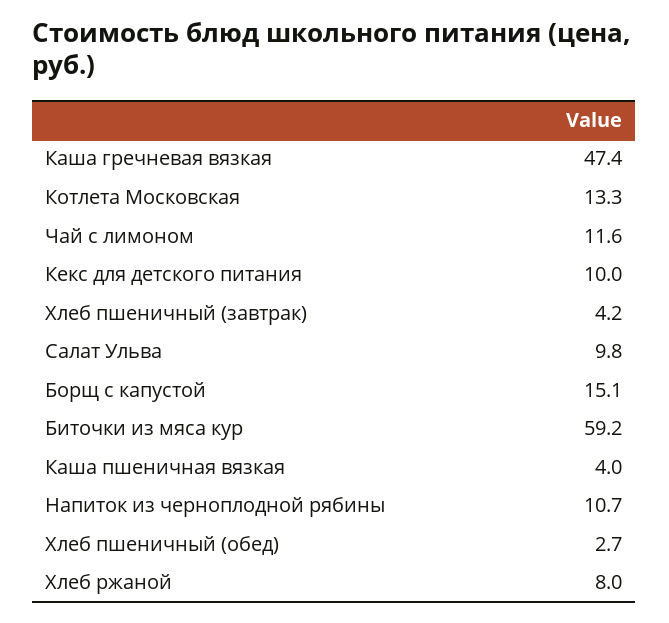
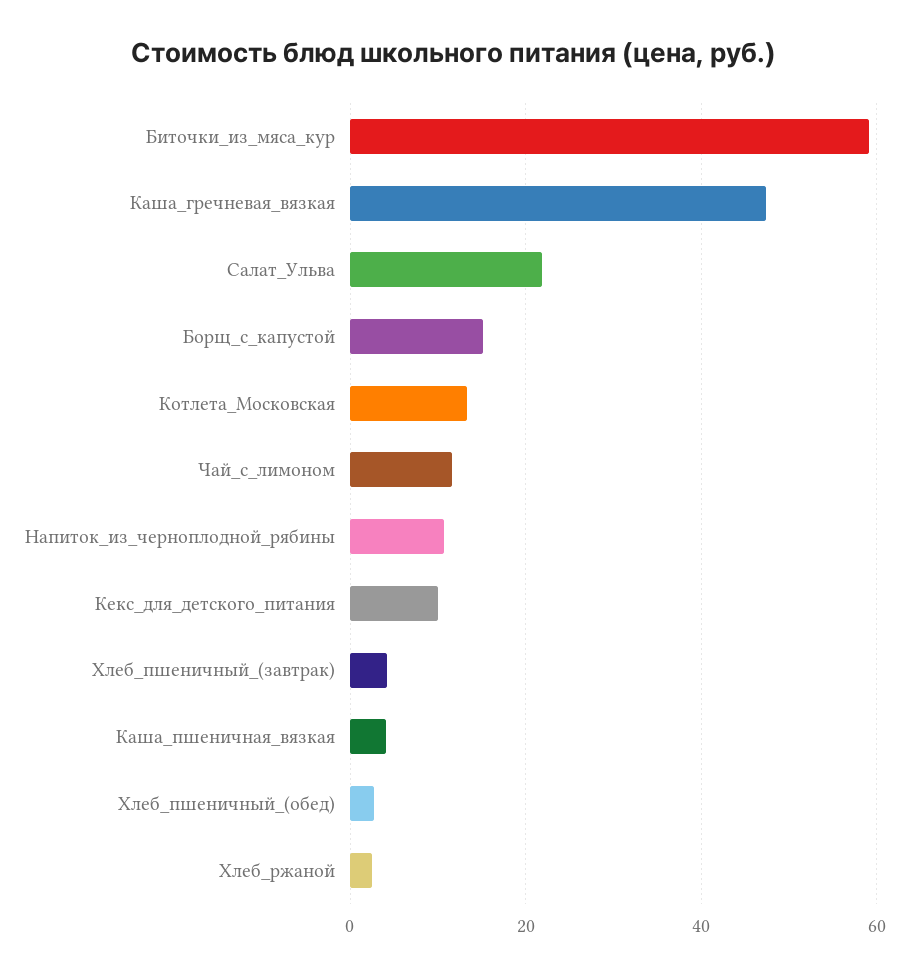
  {
    "Каша гречневая вязкая": 47.4,
    "Котлета Московская": 13.3,
    "Чай с лимоном": 11.6,
    "Кекс для детского питания": 10,
    "Хлеб пшеничный (завтрак)": 4.2,
-   "Салат Ульва": 9.8,
+   "Салат Ульва": 22,
    "Борщ с капустой": 15.1,
    "Биточки из мяса кур": 59.2,
    "Каша пшеничная вязкая": 4,
    "Напиток из черноплодной рябины": 10.7,
    "Хлеб пшеничный (обед)": 2.7,
-   "Хлеб ржаной": 8
+   "Хлеб ржаной": 2
  }

